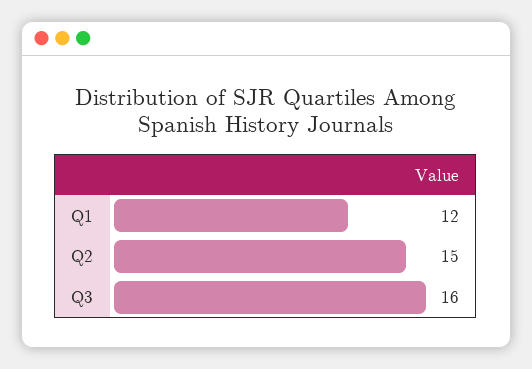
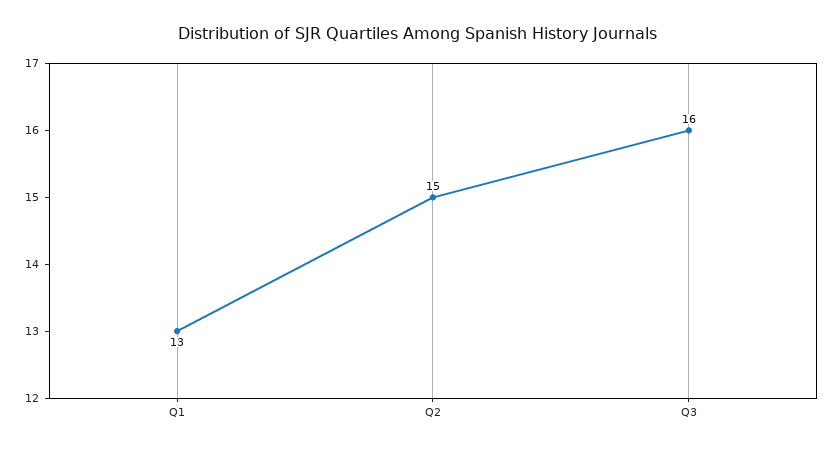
  {
-   "Q1": 12,
+   "Q1": 13,
    "Q2": 15,
    "Q3": 16
  }

